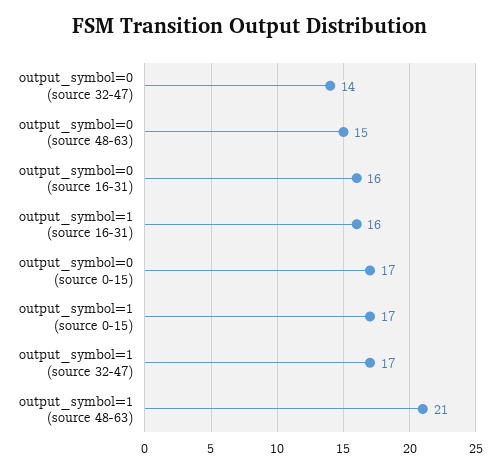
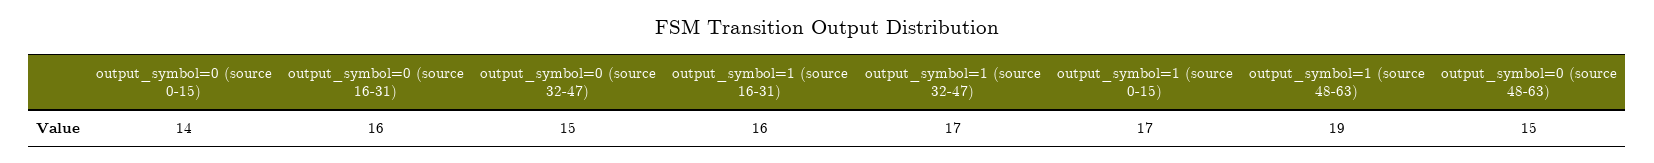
  {
-   "output_symbol=0 (source 32-47)": 14,
+   "output_symbol=0 (source 32-47)": 15,
    "output_symbol=0 (source 48-63)": 15,
    "output_symbol=0 (source 16-31)": 16,
    "output_symbol=1 (source 16-31)": 16,
-   "output_symbol=0 (source 0-15)": 17,
+   "output_symbol=0 (source 0-15)": 14,
    "output_symbol=1 (source 0-15)": 17,
    "output_symbol=1 (source 32-47)": 17,
-   "output_symbol=1 (source 48-63)": 21
+   "output_symbol=1 (source 48-63)": 19
  }

